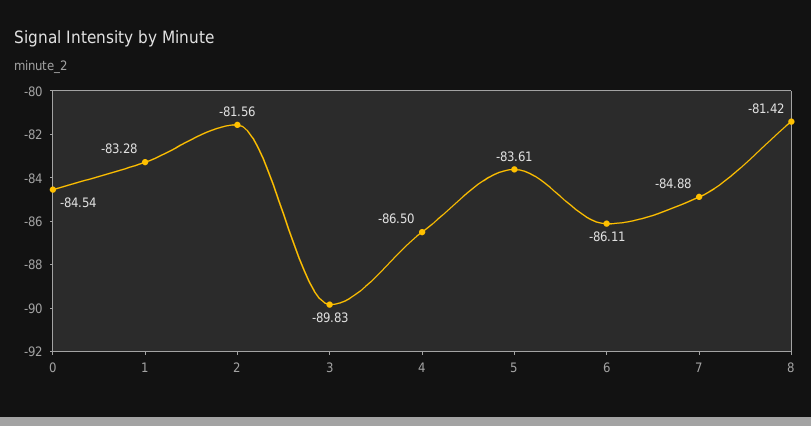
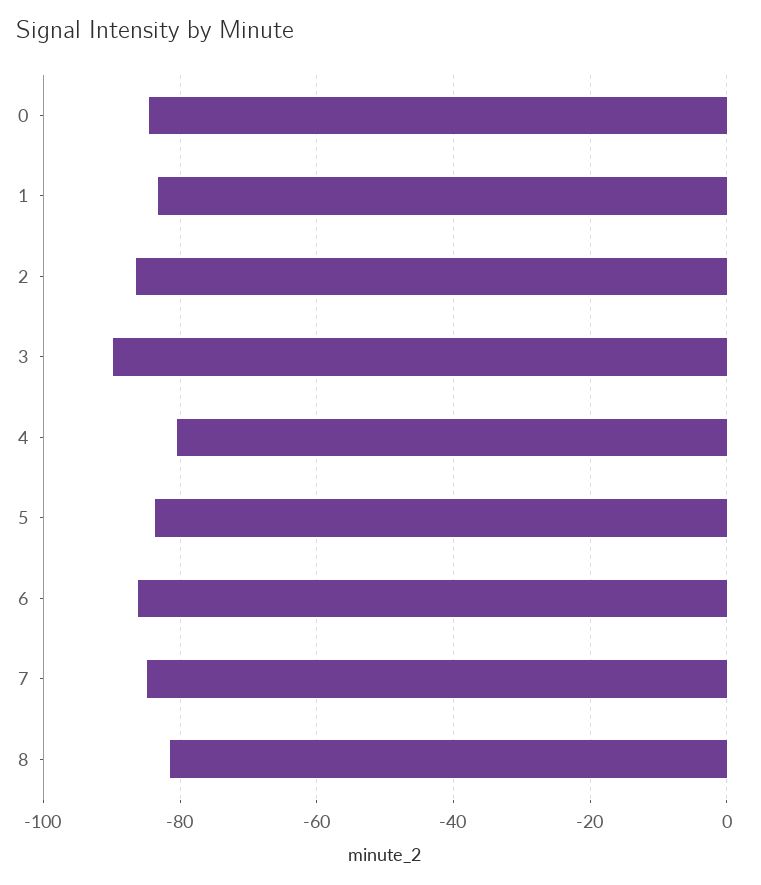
  {
    "0": -84.54,
    "1": -83.28,
-   "2": -81.56,
+   "2": -86,
    "3": -89.83,
-   "4": -86.5,
+   "4": -80,
    "5": -83.61,
    "6": -86.11,
    "7": -84.88,
    "8": -81.42
  }

